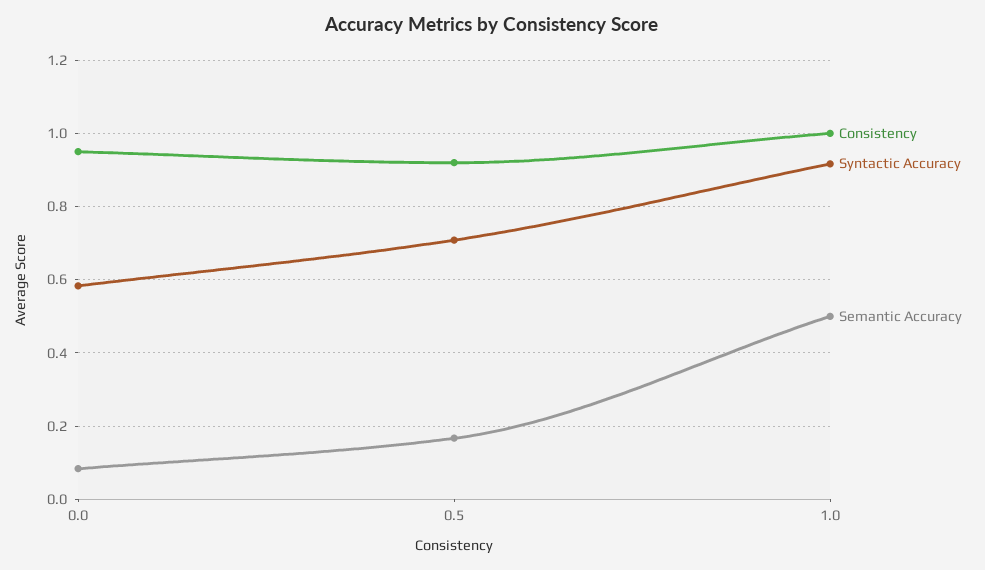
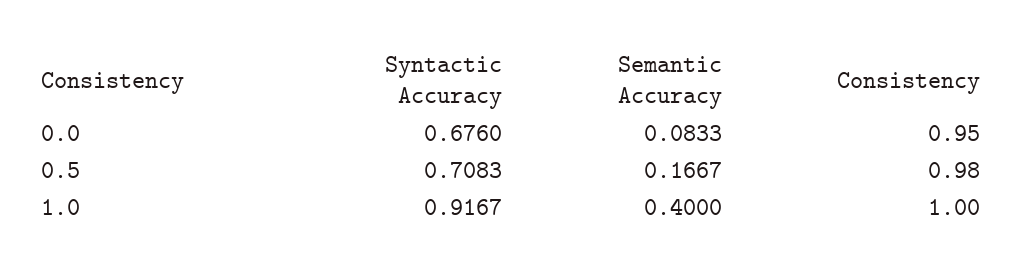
  {
    "Consistency": {
      "0.0": 0.95,
-     "0.5": 0.92,
+     "0.5": 0.98,
      "1.0": 1
    },
    "Syntactic Accuracy": {
-     "0.0": 0.58,
+     "0.0": 0.676,
      "0.5": 0.7083,
      "1.0": 0.9167
    },
    "Semantic Accuracy": {
      "0.0": 0.0833,
      "0.5": 0.1667,
-     "1.0": 0.5
+     "1.0": 0.4
    }
  }

